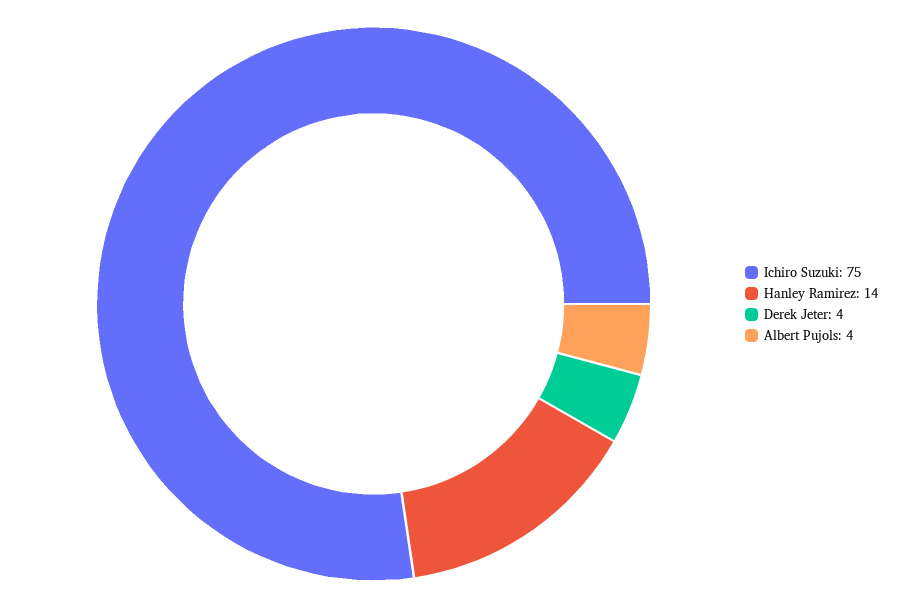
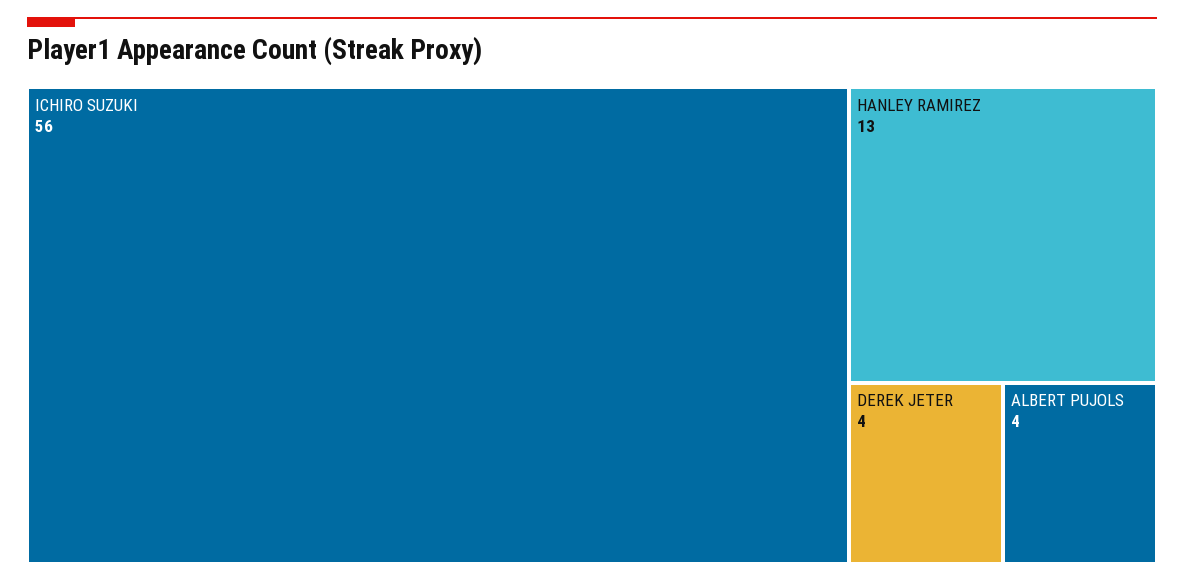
  {
-   "Ichiro Suzuki": 75,
+   "Ichiro Suzuki": 56,
-   "Hanley Ramirez": 14,
+   "Hanley Ramirez": 13,
    "Derek Jeter": 4,
    "Albert Pujols": 4
  }

